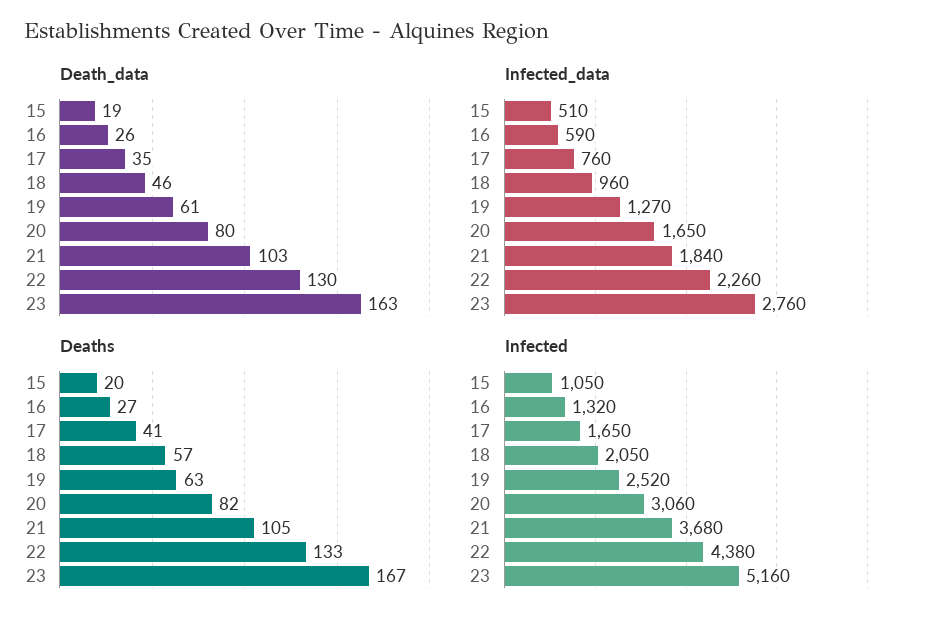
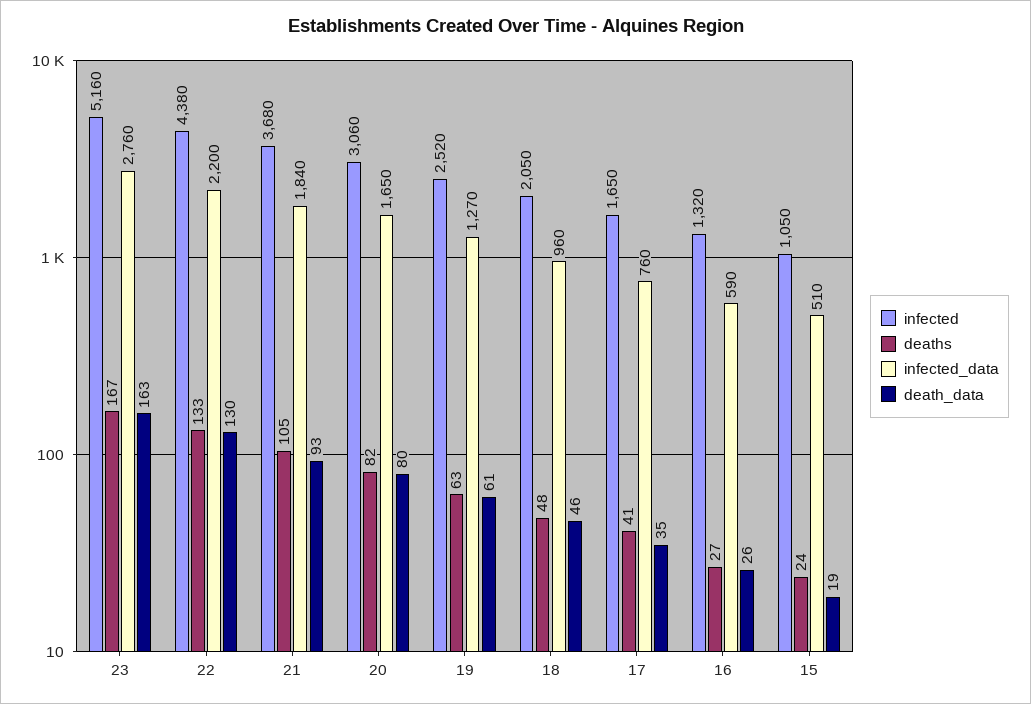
  {
    "Death_data": {
      "15": 19,
      "16": 26,
      "17": 35,
      "18": 46,
      "19": 61,
      "20": 80,
-     "21": 103,
+     "21": 93,
      "22": 130,
      "23": 163
    },
    "Infected_data": {
      "15": 510,
      "16": 590,
      "17": 760,
      "18": 960,
      "19": 1270,
      "20": 1650,
      "21": 1840,
-     "22": 2260,
+     "22": 2200,
      "23": 2760
    },
    "Deaths": {
-     "15": 20,
+     "15": 24,
      "16": 27,
      "17": 41,
-     "18": 57,
+     "18": 48,
      "19": 63,
      "20": 82,
      "21": 105,
      "22": 133,
      "23": 167
    },
    "Infected": {
      "15": 1050,
      "16": 1320,
      "17": 1650,
      "18": 2050,
      "19": 2520,
      "20": 3060,
      "21": 3680,
      "22": 4380,
      "23": 5160
    }
  }

